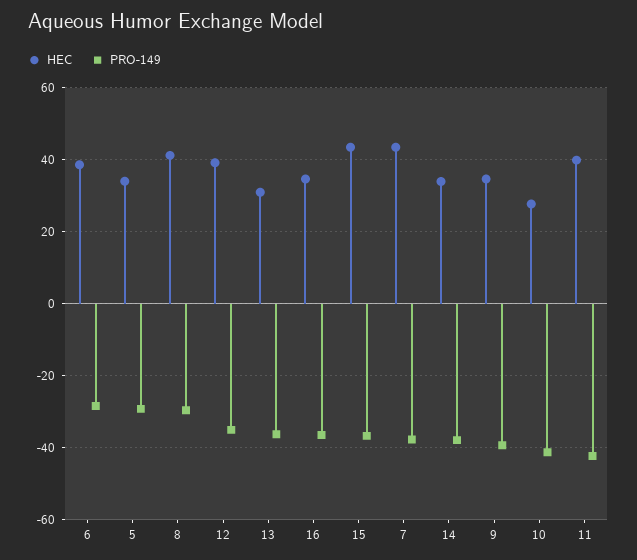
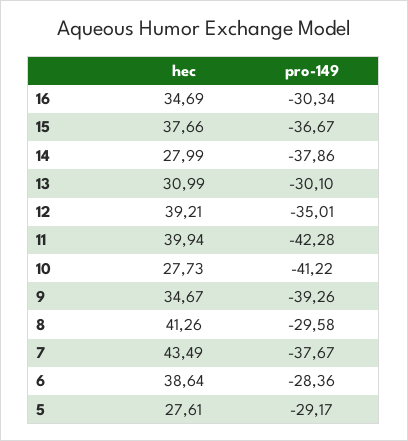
  {
    "HEC": {
      "6": 38.64,
-     "5": 34,
+     "5": 27.61,
      "8": 41.26,
      "12": 39.21,
      "13": 30.99,
      "16": 34.69,
-     "15": 44,
+     "15": 37.66,
      "7": 43.49,
-     "14": 34,
+     "14": 27.99,
      "9": 34.67,
      "10": 27.73,
      "11": 39.94
    },
    "PRO-149": {
      "6": -28.36,
      "5": -29.17,
      "8": -29.58,
      "12": -35.01,
-     "13": -36,
+     "13": -30.1,
-     "16": -36,
+     "16": -30.34,
      "15": -36.67,
      "7": -37.67,
      "14": -37.86,
      "9": -39.26,
      "10": -41.22,
      "11": -42.28
    }
  }

